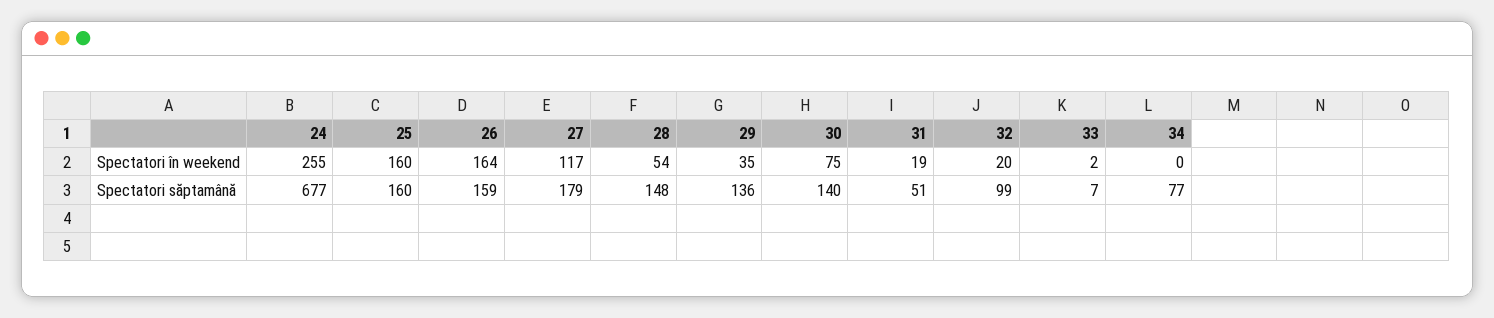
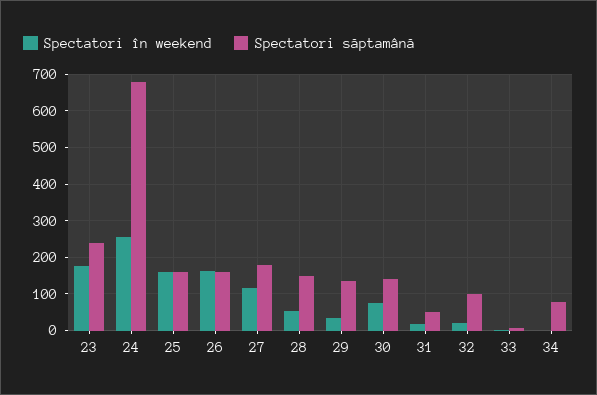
  {
    "Spectatori în weekend": {
      "24": 255,
      "25": 160,
      "26": 164,
      "27": 117,
      "28": 54,
      "29": 35,
      "30": 75,
      "31": 19,
      "32": 20,
      "33": 2,
-     "34": 0
+     "34": 0,
+     "23": 180
    },
    "Spectatori săptamână": {
      "24": 677,
      "25": 160,
      "26": 159,
      "27": 179,
      "28": 148,
      "29": 136,
      "30": 140,
      "31": 51,
      "32": 99,
      "33": 7,
-     "34": 77
+     "34": 77,
+     "23": 240
    }
  }

